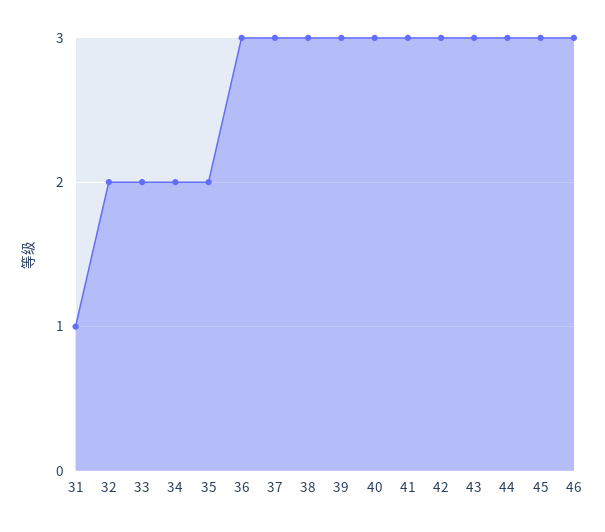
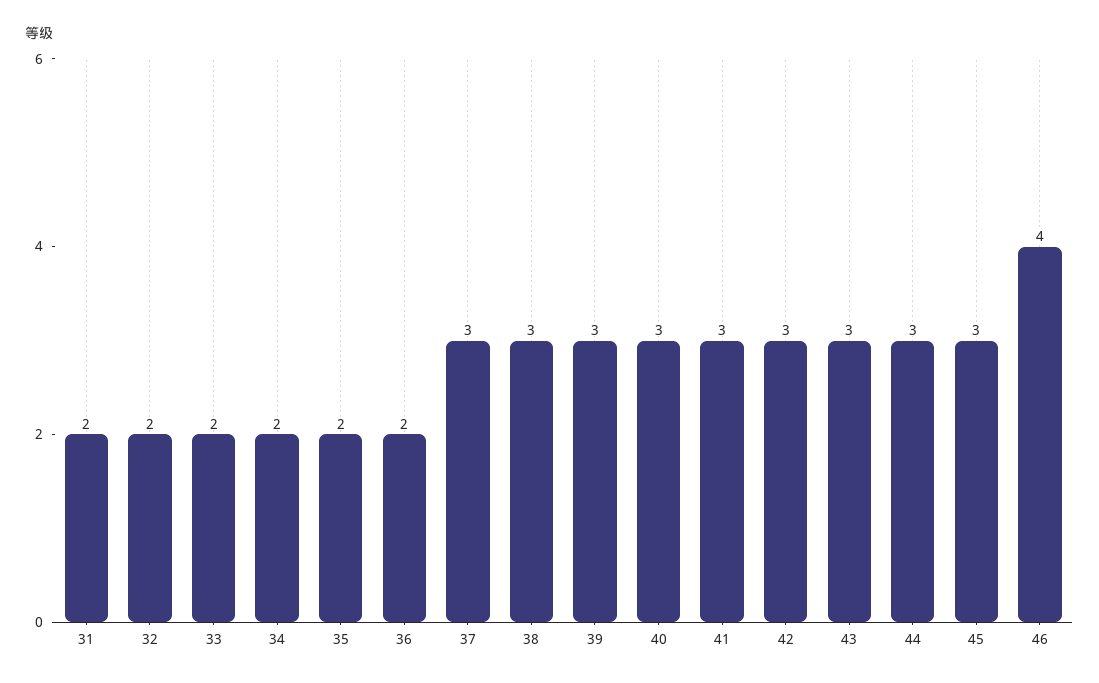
  {
-   "31": 1,
+   "31": 2,
    "32": 2,
    "33": 2,
    "34": 2,
    "35": 2,
-   "36": 3,
+   "36": 2,
    "37": 3,
    "38": 3,
    "39": 3,
    "40": 3,
    "41": 3,
    "42": 3,
    "43": 3,
    "44": 3,
    "45": 3,
-   "46": 3
+   "46": 4
  }

